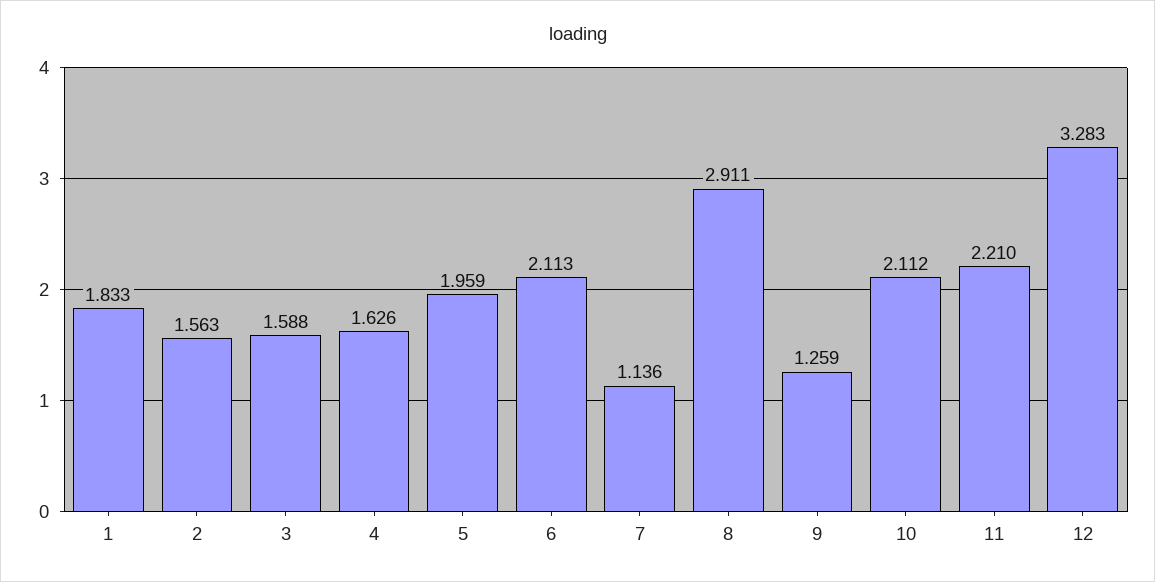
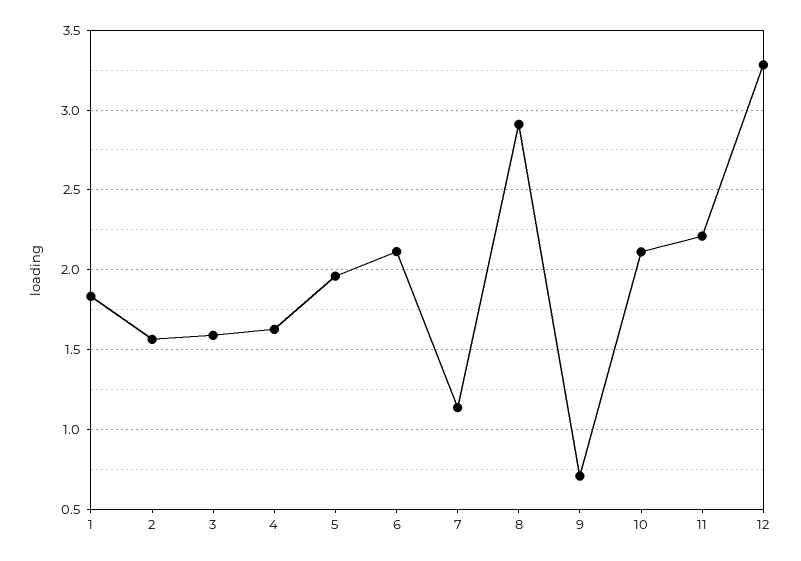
  {
    "1": 1.833,
    "2": 1.563,
    "3": 1.588,
    "4": 1.626,
    "5": 1.959,
    "6": 2.113,
    "7": 1.136,
    "8": 2.911,
-   "9": 1.259,
+   "9": 0.7,
    "10": 2.112,
    "11": 2.21,
    "12": 3.283
  }

